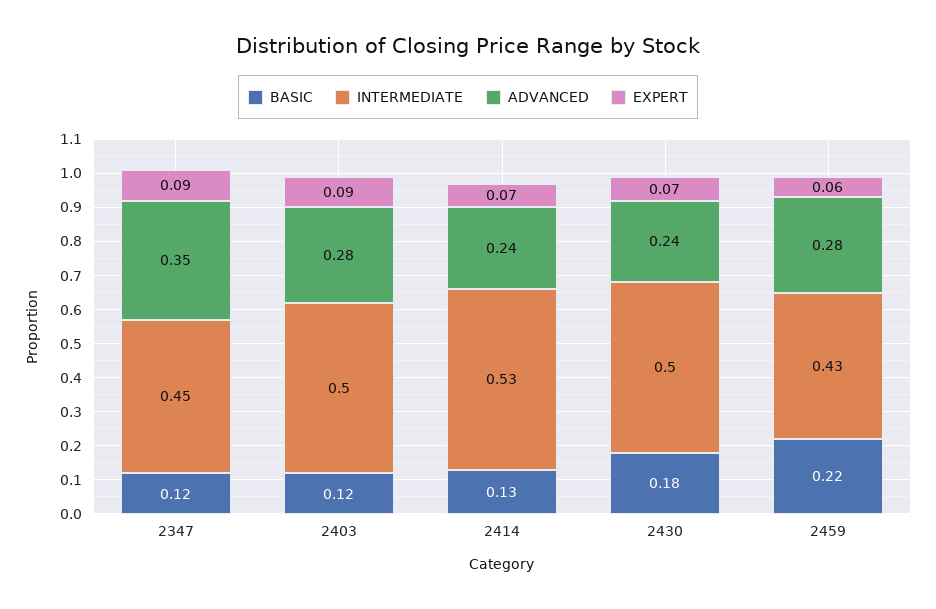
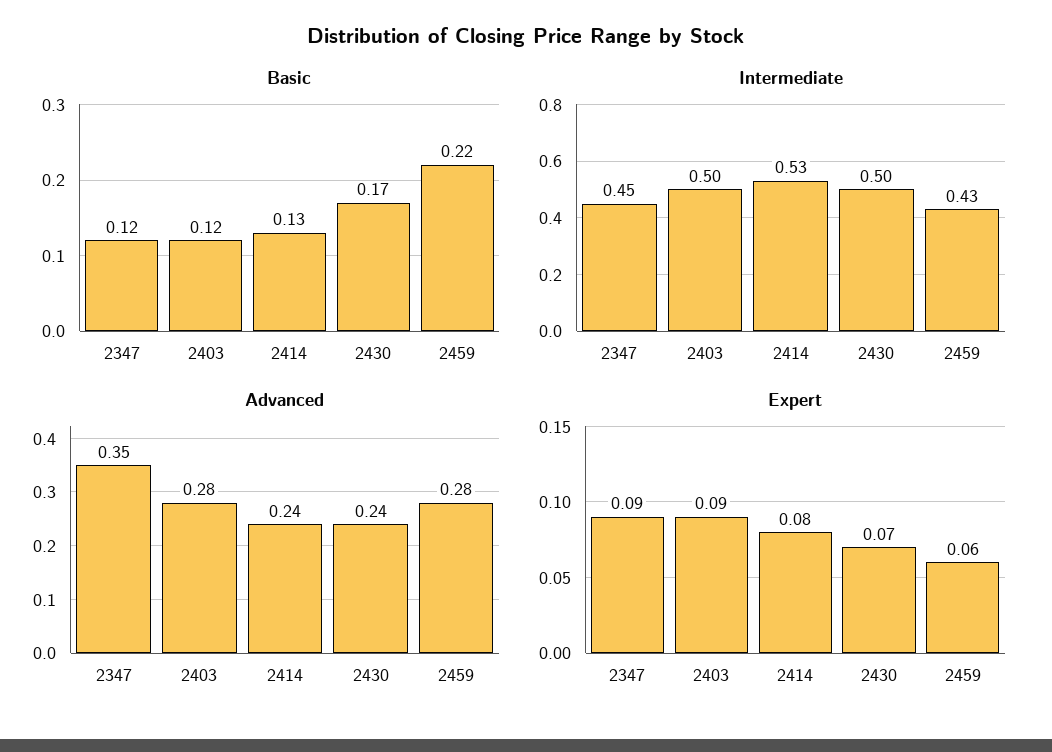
  {
    "BASIC": {
      "2347": 0.12,
      "2403": 0.12,
      "2414": 0.13,
-     "2430": 0.18,
+     "2430": 0.17,
      "2459": 0.22
    },
    "INTERMEDIATE": {
      "2347": 0.45,
      "2403": 0.5,
      "2414": 0.53,
      "2430": 0.5,
      "2459": 0.43
    },
    "ADVANCED": {
      "2347": 0.35,
      "2403": 0.28,
      "2414": 0.24,
      "2430": 0.24,
      "2459": 0.28
    },
    "EXPERT": {
      "2347": 0.09,
      "2403": 0.09,
-     "2414": 0.07,
+     "2414": 0.08,
      "2430": 0.07,
      "2459": 0.06
    }
  }

